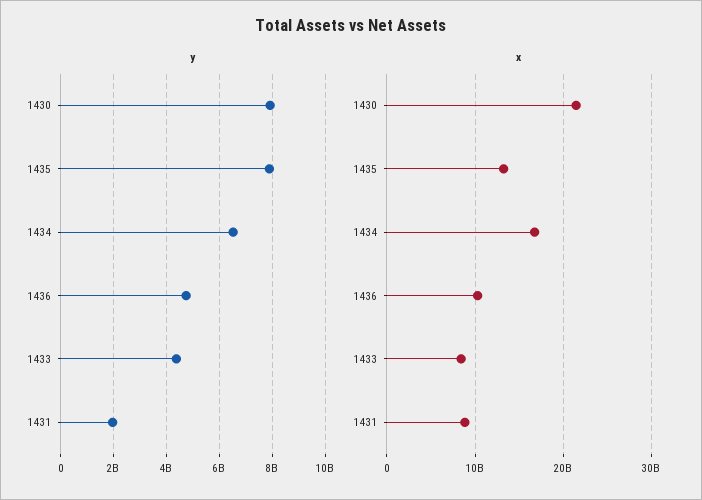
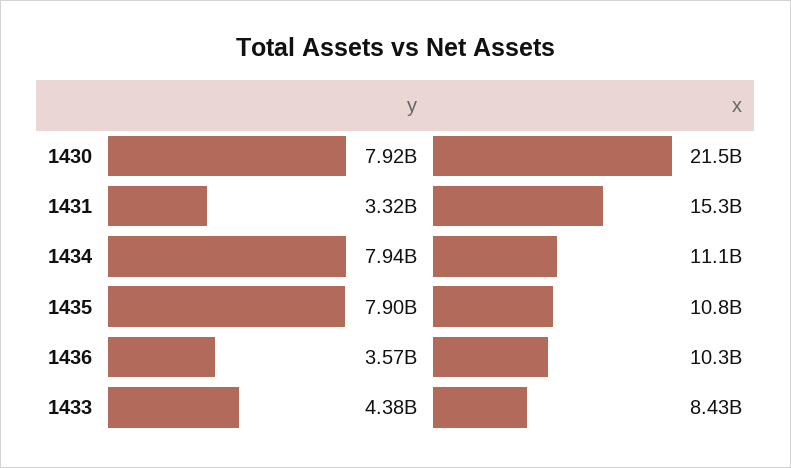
  {
    "y": {
      "1430": 7920000000,
      "1435": 7900000000,
-     "1434": 6500000000,
+     "1434": 7940000000,
-     "1436": 4750000000,
+     "1436": 3570000000,
      "1433": 4380000000,
-     "1431": 2000000000
+     "1431": 3320000000
    },
    "x": {
      "1430": 21500000000,
-     "1435": 13000000000,
+     "1435": 10800000000,
-     "1434": 17000000000,
+     "1434": 11100000000,
      "1436": 10300000000,
      "1433": 8430000000,
-     "1431": 9000000000
+     "1431": 15300000000
    }
  }

